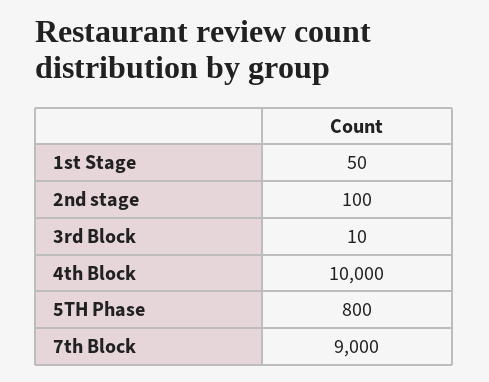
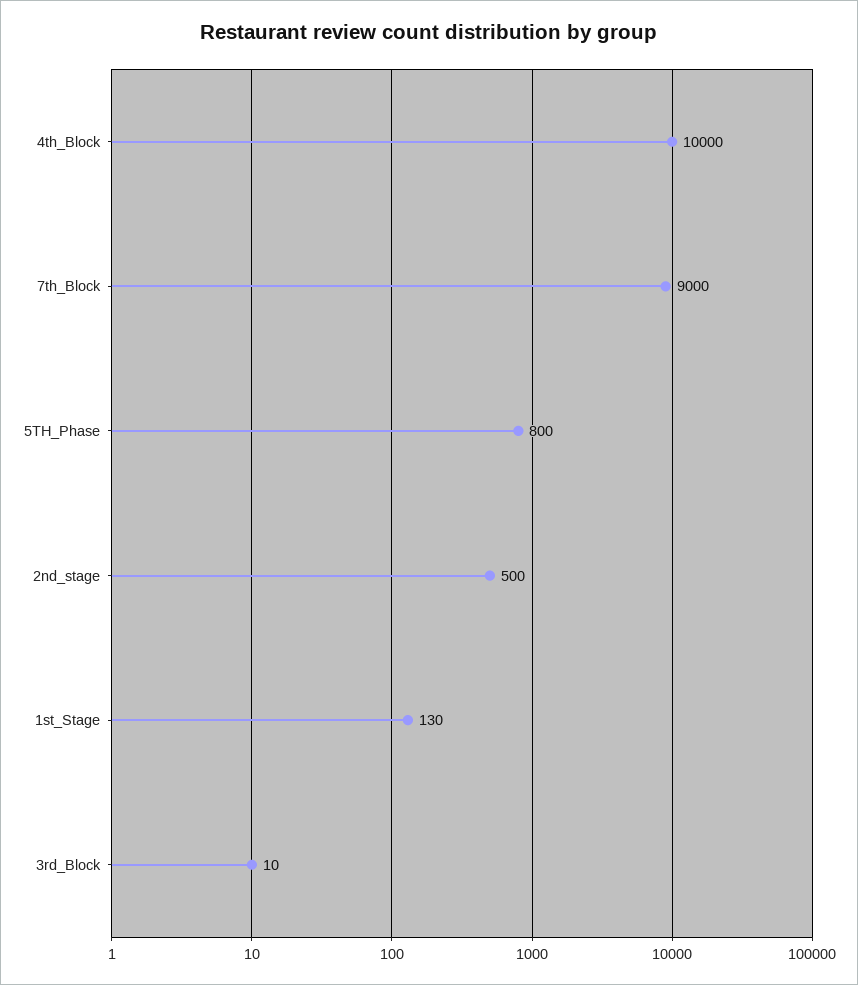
  {
-   "1st Stage": 50,
+   "1st Stage": 130,
-   "2nd stage": 100,
+   "2nd stage": 500,
    "3rd Block": 10,
    "4th Block": 10000,
    "5TH Phase": 800,
    "7th Block": 9000
  }

